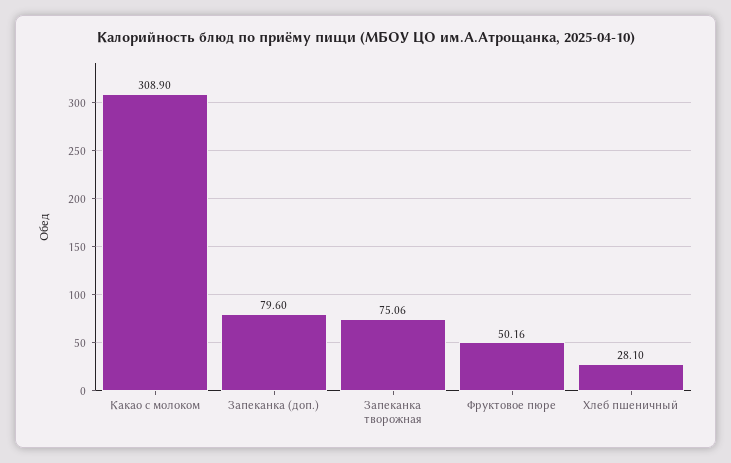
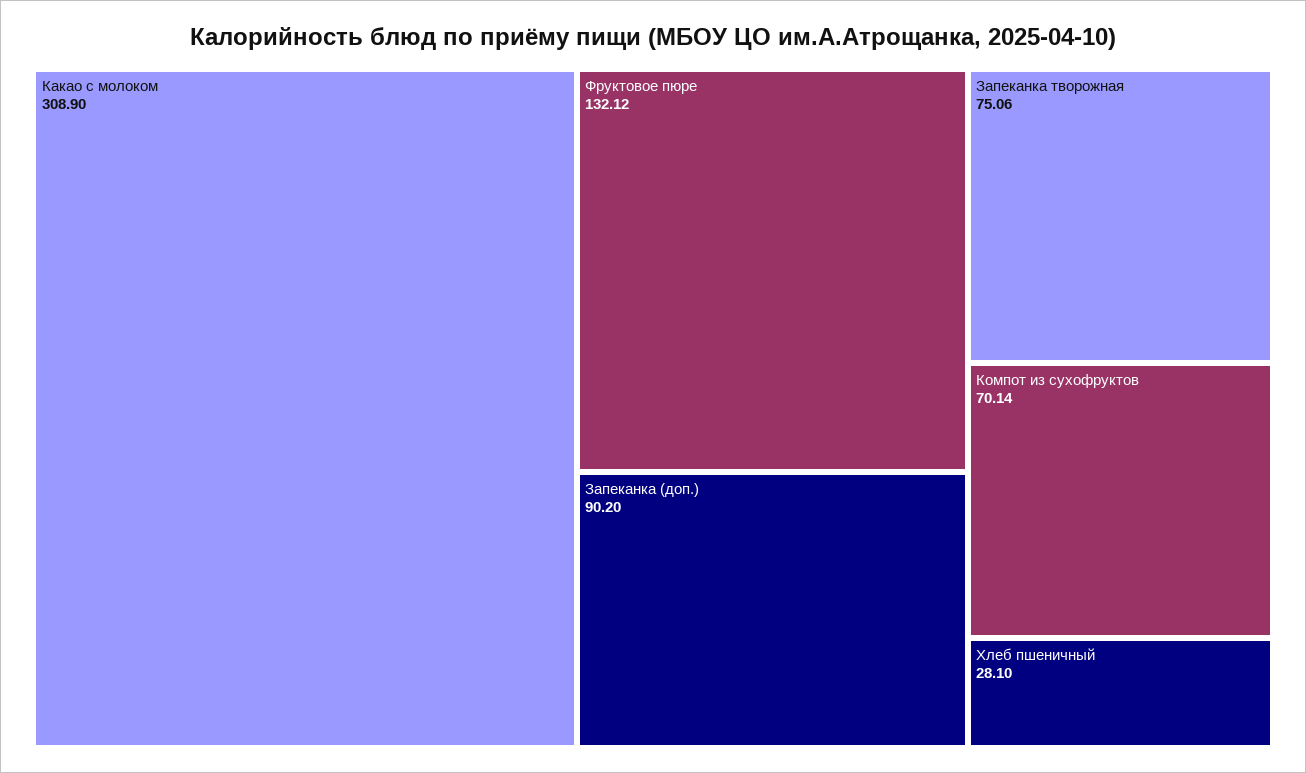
  {
    "Какао с молоком": 308.9,
-   "Запеканка (доп.)": 79.6,
+   "Запеканка (доп.)": 90.2,
    "Запеканка творожная": 75.06,
-   "Фруктовое пюре": 50.16,
+   "Фруктовое пюре": 132.12,
-   "Хлеб пшеничный": 28.1
+   "Хлеб пшеничный": 28.1,
+   "Компот из сухофруктов": 70.14
  }

